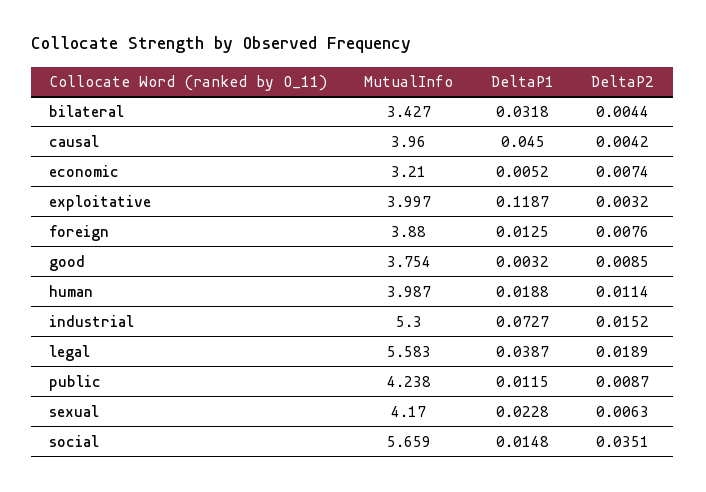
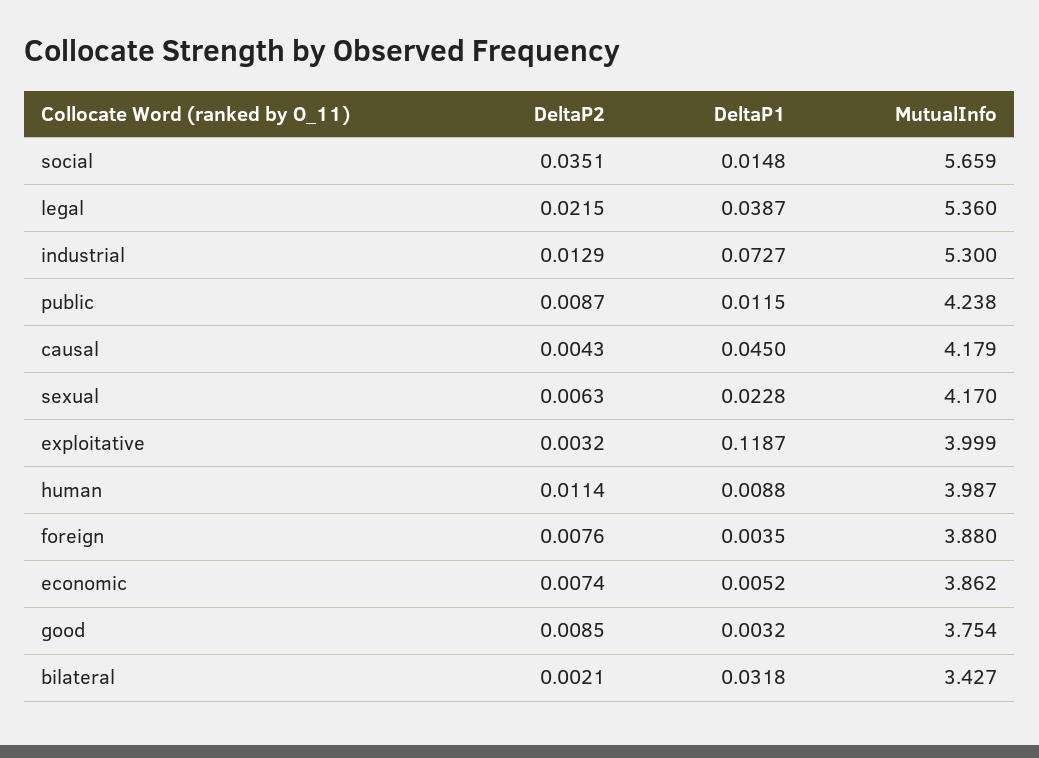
  {
    "MutualInfo": {
      "bilateral": 3.427,
-     "causal": 3.96,
+     "causal": 4.179,
-     "economic": 3.21,
+     "economic": 3.862,
-     "exploitative": 3.997,
+     "exploitative": 3.999,
      "foreign": 3.88,
      "good": 3.754,
      "human": 3.987,
      "industrial": 5.3,
-     "legal": 5.583,
+     "legal": 5.36,
      "public": 4.238,
      "sexual": 4.17,
      "social": 5.659
    },
    "DeltaP1": {
      "bilateral": 0.0318,
      "causal": 0.045,
      "economic": 0.0052,
      "exploitative": 0.1187,
-     "foreign": 0.0125,
+     "foreign": 0.0035,
      "good": 0.0032,
-     "human": 0.0188,
+     "human": 0.0088,
      "industrial": 0.0727,
      "legal": 0.0387,
      "public": 0.0115,
      "sexual": 0.0228,
      "social": 0.0148
    },
    "DeltaP2": {
-     "bilateral": 0.0044,
+     "bilateral": 0.0021,
-     "causal": 0.0042,
+     "causal": 0.0043,
      "economic": 0.0074,
      "exploitative": 0.0032,
      "foreign": 0.0076,
      "good": 0.0085,
      "human": 0.0114,
-     "industrial": 0.0152,
+     "industrial": 0.0129,
-     "legal": 0.0189,
+     "legal": 0.0215,
      "public": 0.0087,
      "sexual": 0.0063,
      "social": 0.0351
    }
  }

